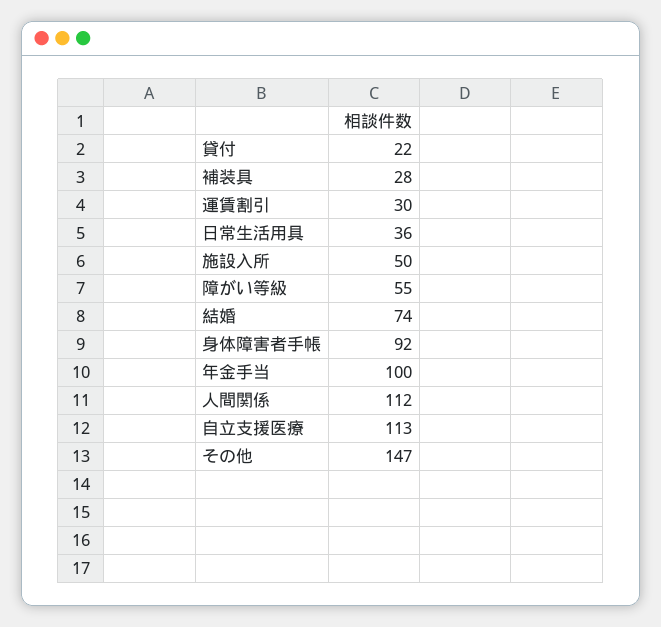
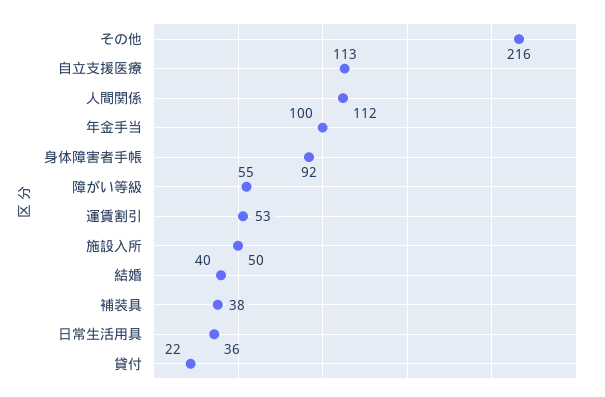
  {
    "貸付": 22,
-   "補装具": 28,
+   "補装具": 38,
-   "運賃割引": 30,
+   "運賃割引": 53,
    "日常生活用具": 36,
    "施設入所": 50,
    "障がい等級": 55,
-   "結婚": 74,
+   "結婚": 40,
    "身体障害者手帳": 92,
    "年金手当": 100,
    "人間関係": 112,
    "自立支援医療": 113,
-   "その他": 147
+   "その他": 216
  }

